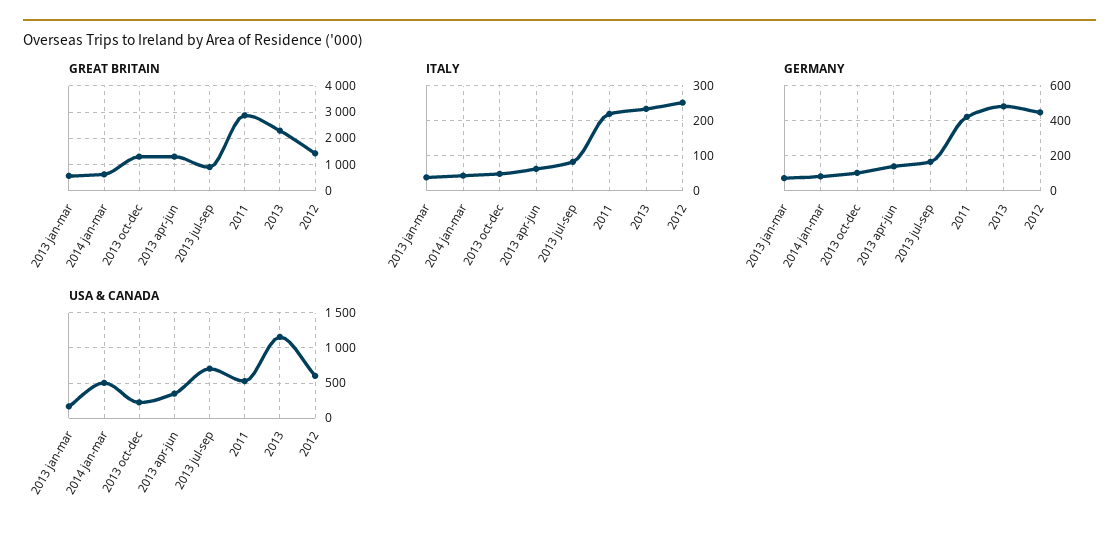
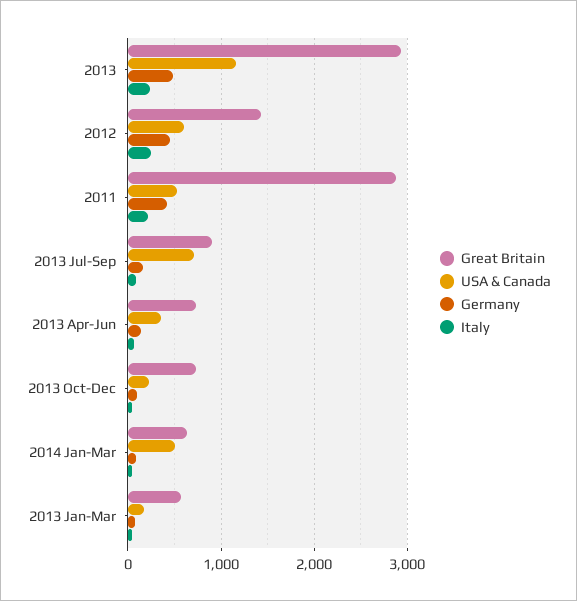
  {
    "GREAT BRITAIN": {
      "2013 jan-mar": 600,
      "2014 jan-mar": 600,
-     "2013 oct-dec": 1250,
+     "2013 oct-dec": 700,
-     "2013 apr-jun": 1250,
+     "2013 apr-jun": 700,
      "2013 jul-sep": 900,
      "2011": 2900,
-     "2013": 2250,
+     "2013": 2900,
      "2012": 1400
    },
    "ITALY": {
      "2013 jan-mar": 40,
      "2014 jan-mar": 40,
      "2013 oct-dec": 40,
      "2013 apr-jun": 60,
      "2013 jul-sep": 80,
      "2011": 220,
      "2013": 240,
      "2012": 260
    },
    "GERMANY": {
      "2013 jan-mar": 50,
      "2014 jan-mar": 100,
      "2013 oct-dec": 100,
      "2013 apr-jun": 150,
      "2013 jul-sep": 150,
      "2011": 400,
      "2013": 500,
      "2012": 450
    },
    "USA & CANADA": {
      "2013 jan-mar": 200,
      "2014 jan-mar": 500,
      "2013 oct-dec": 200,
      "2013 apr-jun": 400,
      "2013 jul-sep": 700,
      "2011": 500,
      "2013": 1200,
      "2012": 600
    }
  }

